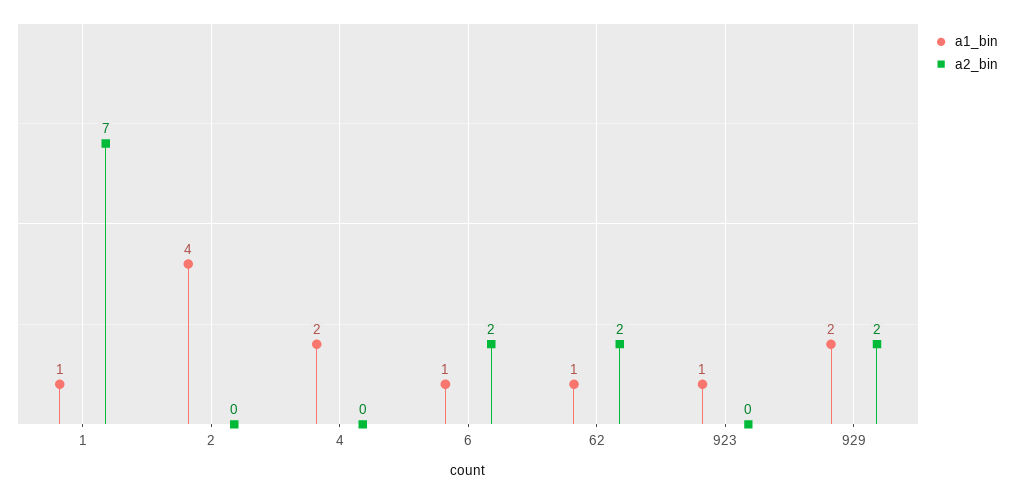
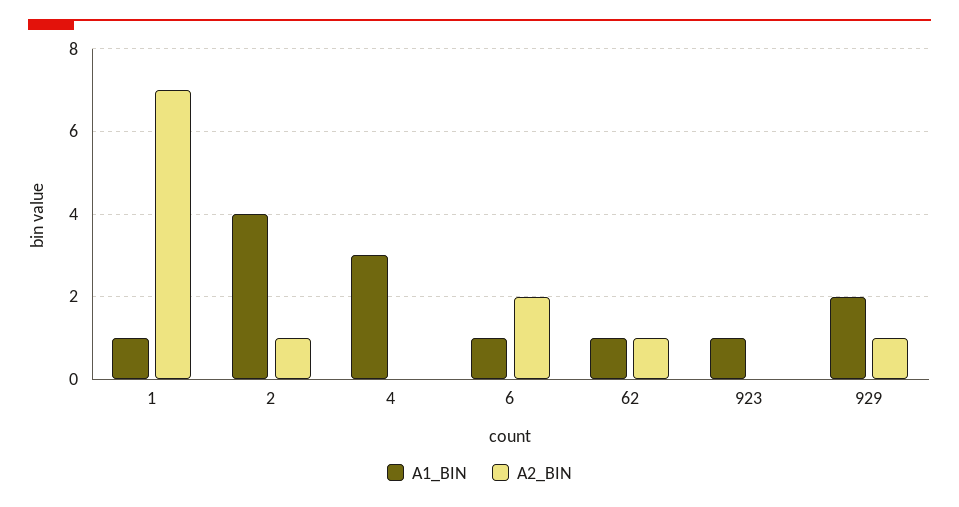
  {
    "a1_bin": {
      "1": 1,
      "2": 4,
-     "4": 2,
+     "4": 3,
      "6": 1,
      "62": 1,
      "923": 1,
      "929": 2
    },
    "a2_bin": {
      "1": 7,
-     "2": 0,
+     "2": 1,
      "4": 0,
      "6": 2,
-     "62": 2,
+     "62": 1,
      "923": 0,
-     "929": 2
+     "929": 1
    }
  }

